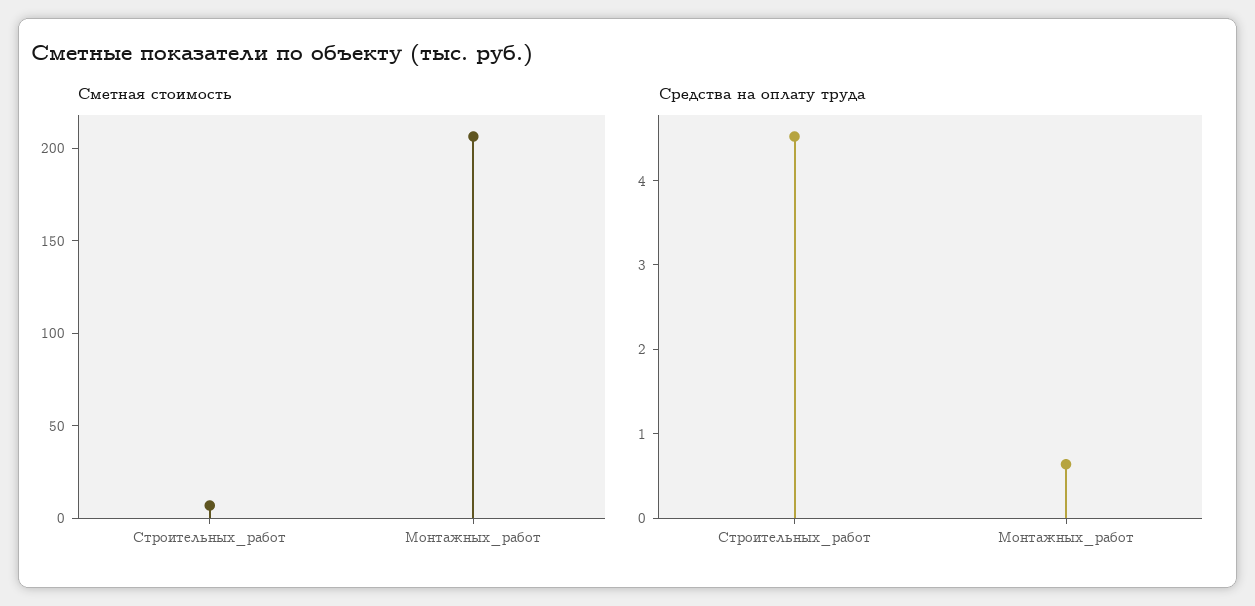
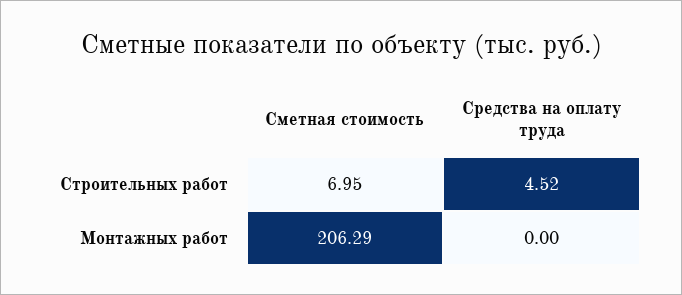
  {
    "Сметная стоимость": {
      "Строительных_работ": 6.95,
      "Монтажных_работ": 206.29
    },
    "Средства на оплату труда": {
      "Строительных_работ": 4.52,
-     "Монтажных_работ": 0.6
+     "Монтажных_работ": 0
    }
  }

